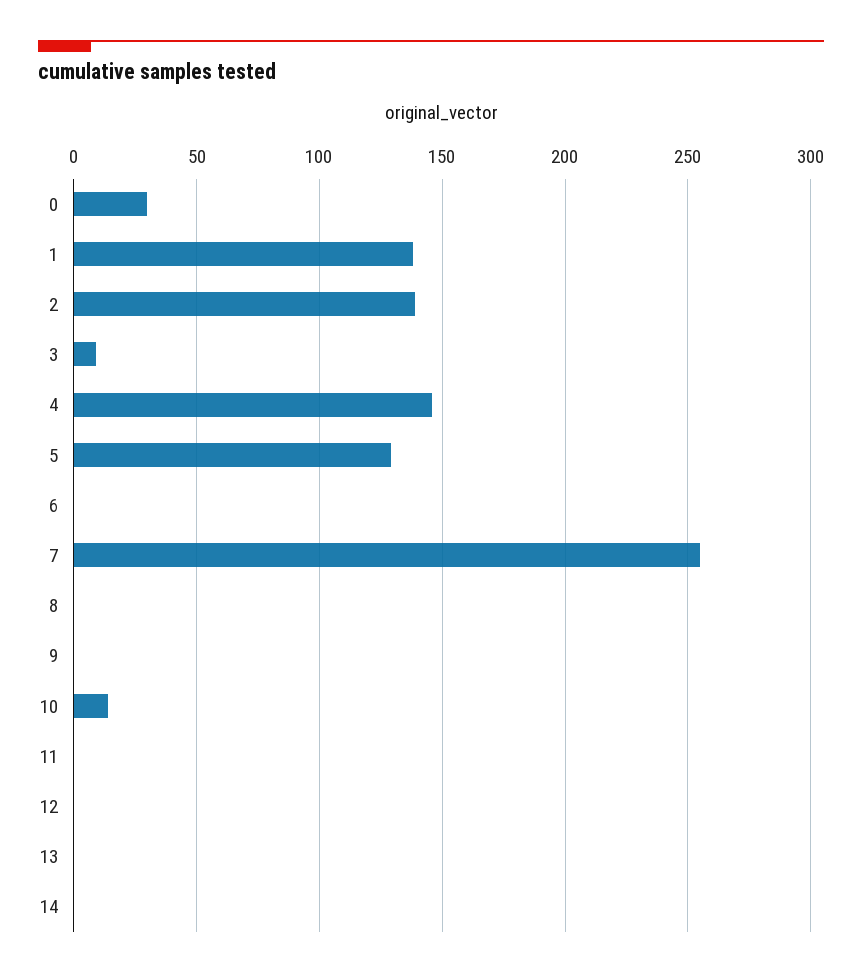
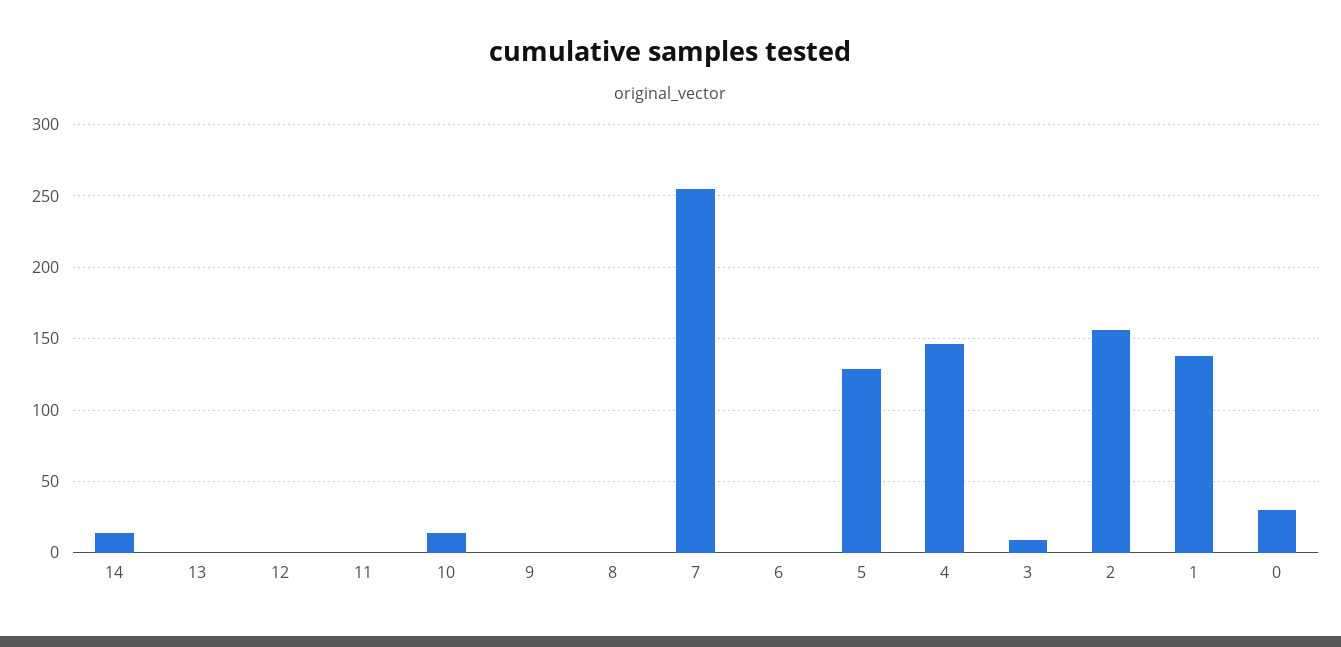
  {
    "0": 30,
    "1": 140,
-   "2": 140,
+   "2": 155,
    "3": 10,
    "4": 145,
    "5": 130,
    "6": 0,
    "7": 255,
    "8": 0,
    "9": 0,
    "10": 15,
    "11": 0,
    "12": 0,
    "13": 0,
-   "14": 0
+   "14": 15
  }

